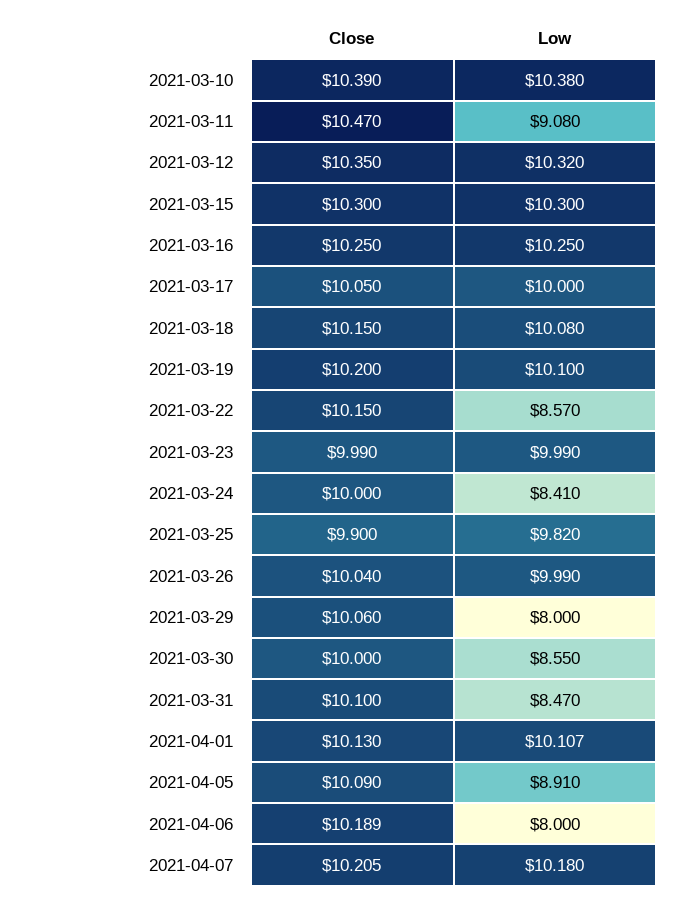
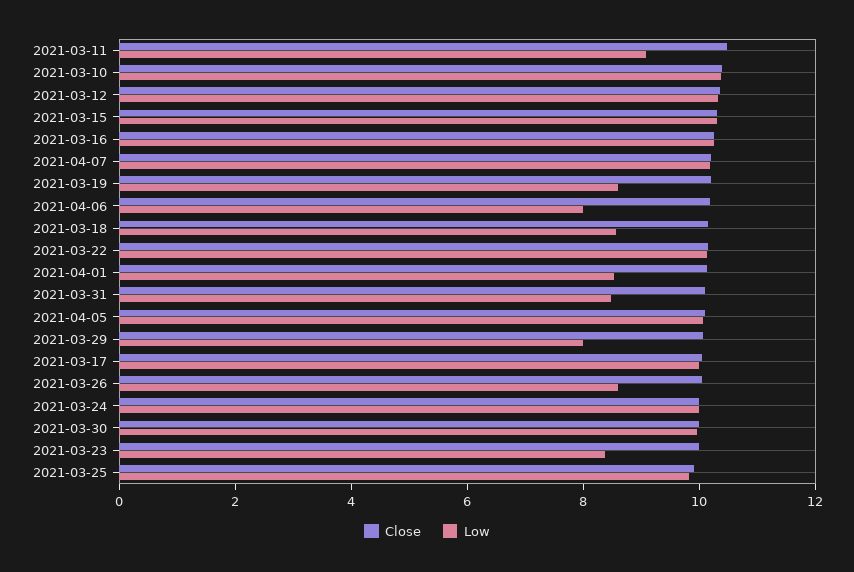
  {
    "Close": {
      "2021-03-10": 10.39,
      "2021-03-11": 10.47,
      "2021-03-12": 10.35,
      "2021-03-15": 10.3,
      "2021-03-16": 10.25,
      "2021-03-17": 10.05,
      "2021-03-18": 10.15,
      "2021-03-19": 10.2,
      "2021-03-22": 10.15,
      "2021-03-23": 9.99,
      "2021-03-24": 10,
      "2021-03-25": 9.9,
      "2021-03-26": 10.04,
      "2021-03-29": 10.06,
      "2021-03-30": 10,
      "2021-03-31": 10.1,
      "2021-04-01": 10.13,
      "2021-04-05": 10.09,
      "2021-04-06": 10.189,
      "2021-04-07": 10.205
    },
    "Low": {
      "2021-03-10": 10.38,
      "2021-03-11": 9.08,
      "2021-03-12": 10.32,
      "2021-03-15": 10.3,
      "2021-03-16": 10.25,
      "2021-03-17": 10,
-     "2021-03-18": 10.08,
+     "2021-03-18": 8.5,
-     "2021-03-19": 10.1,
+     "2021-03-19": 8.5,
-     "2021-03-22": 8.57,
+     "2021-03-22": 10,
-     "2021-03-23": 9.99,
+     "2021-03-23": 8.5,
-     "2021-03-24": 8.41,
+     "2021-03-24": 10,
      "2021-03-25": 9.82,
-     "2021-03-26": 9.99,
+     "2021-03-26": 8.5,
      "2021-03-29": 8,
-     "2021-03-30": 8.55,
+     "2021-03-30": 10,
      "2021-03-31": 8.47,
-     "2021-04-01": 10.107,
+     "2021-04-01": 8.5,
-     "2021-04-05": 8.91,
+     "2021-04-05": 10,
      "2021-04-06": 8,
      "2021-04-07": 10.18
    }
  }

